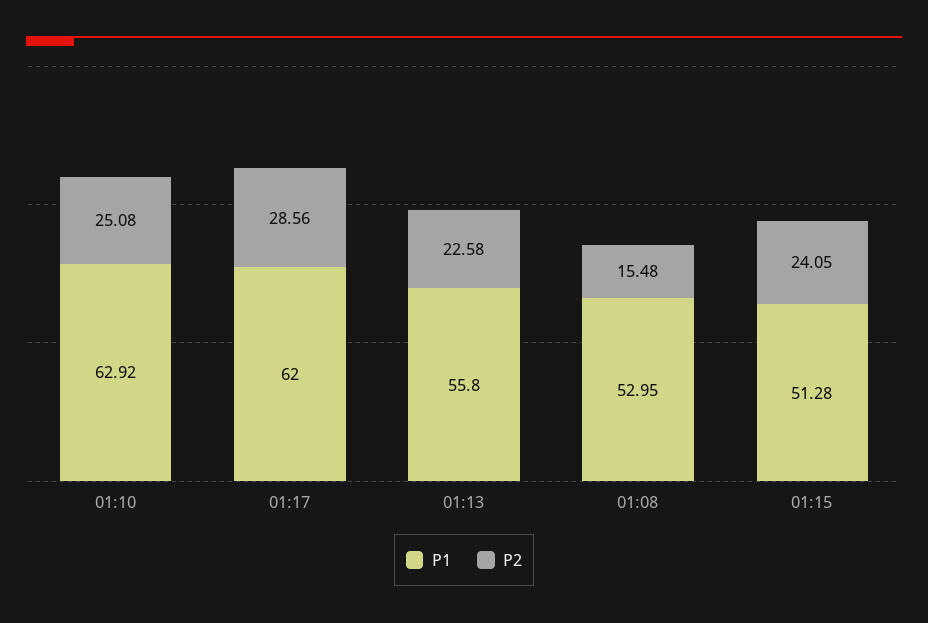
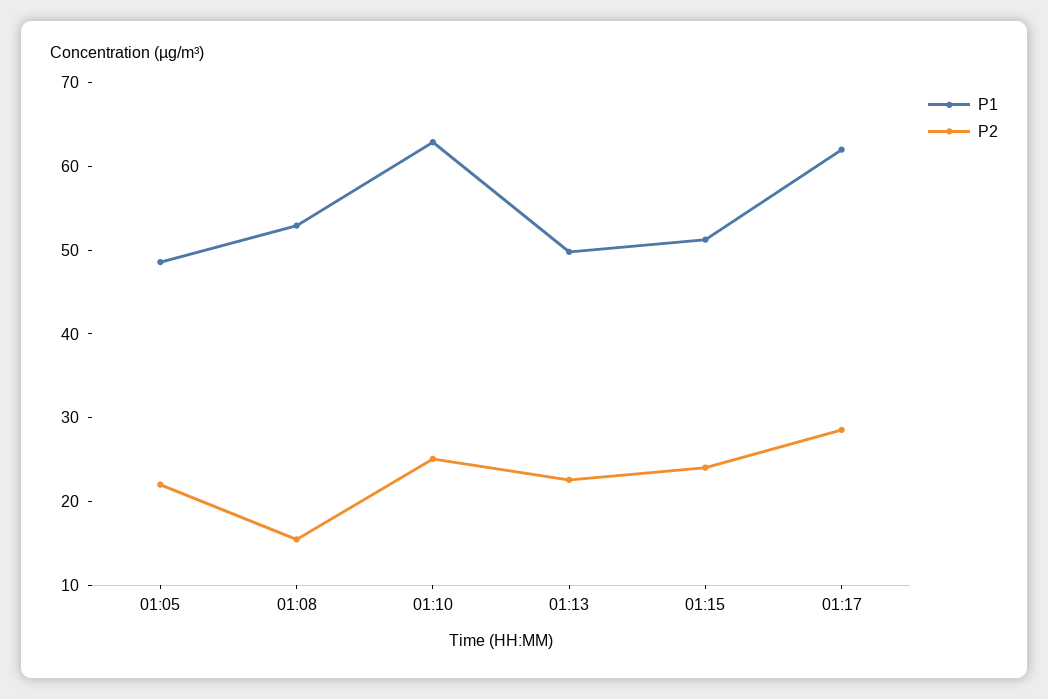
  {
    "P1": {
      "01:10": 62.92,
      "01:17": 62,
-     "01:13": 55.8,
+     "01:13": 50,
      "01:08": 52.95,
-     "01:15": 51.28
+     "01:15": 51.28,
+     "01:05": 48
    },
    "P2": {
      "01:10": 25.08,
      "01:17": 28.56,
      "01:13": 22.58,
      "01:08": 15.48,
-     "01:15": 24.05
+     "01:15": 24.05,
+     "01:05": 22
    }
  }

